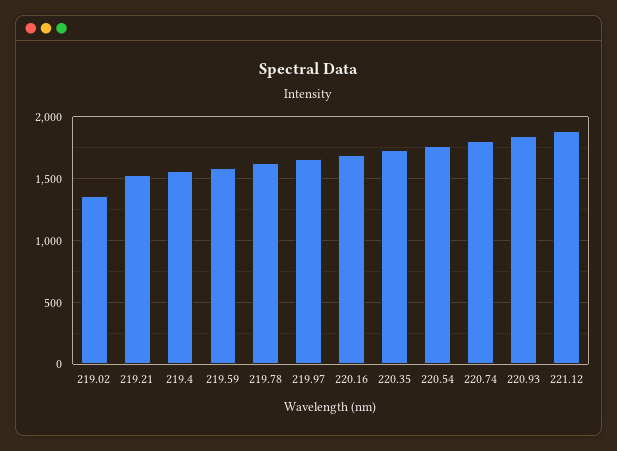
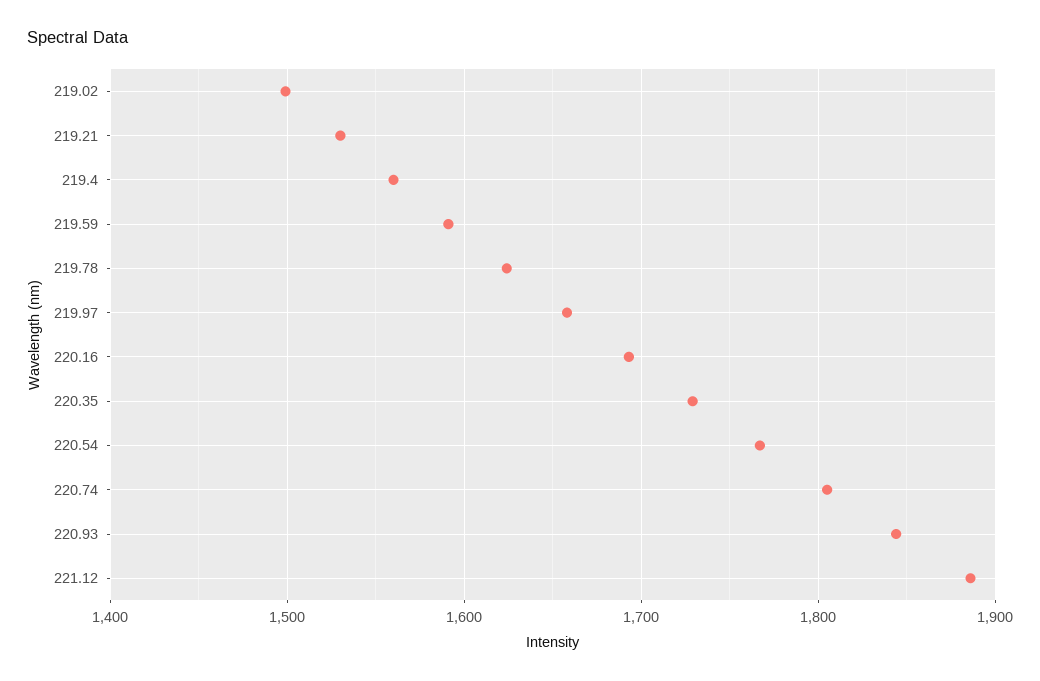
  {
-   "219.02": 1350,
+   "219.02": 1500,
    "219.21": 1530,
    "219.4": 1560,
    "219.59": 1590,
    "219.78": 1620,
    "219.97": 1660,
    "220.16": 1690,
    "220.35": 1730,
    "220.54": 1770,
    "220.74": 1810,
    "220.93": 1840,
    "221.12": 1890
  }

